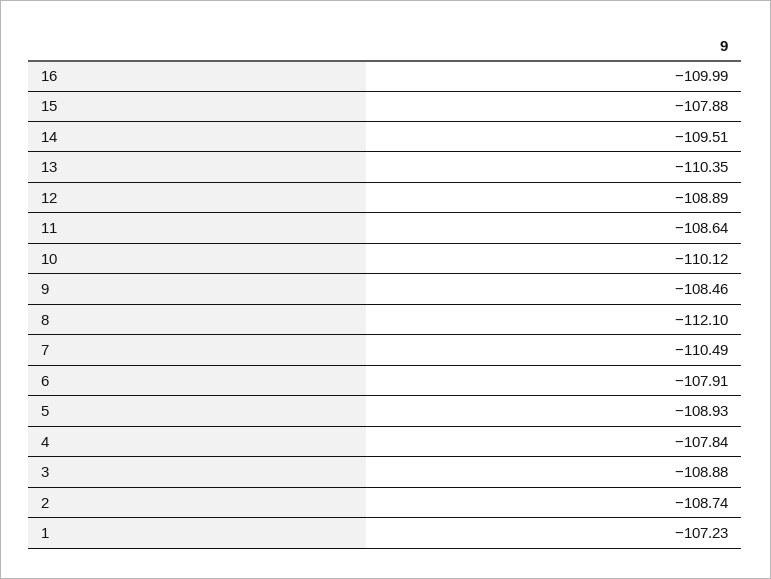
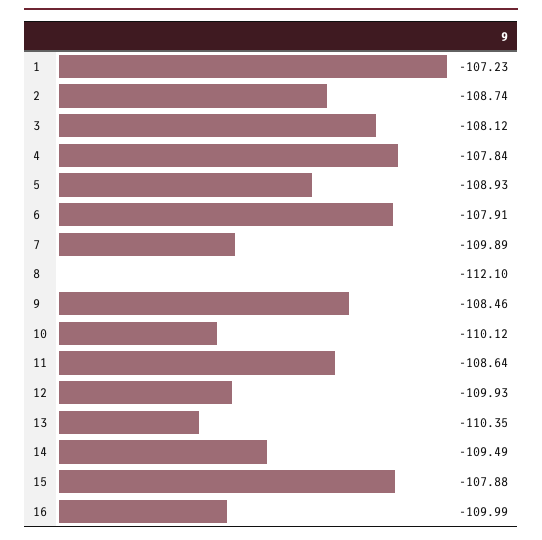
  {
    "16": -109.99,
    "15": -107.88,
-   "14": -109.51,
+   "14": -109.49,
    "13": -110.35,
-   "12": -108.89,
+   "12": -109.93,
    "11": -108.64,
    "10": -110.12,
    "9": -108.46,
    "8": -112.1,
-   "7": -110.49,
+   "7": -109.89,
    "6": -107.91,
    "5": -108.93,
    "4": -107.84,
-   "3": -108.88,
+   "3": -108.12,
    "2": -108.74,
    "1": -107.23
  }

